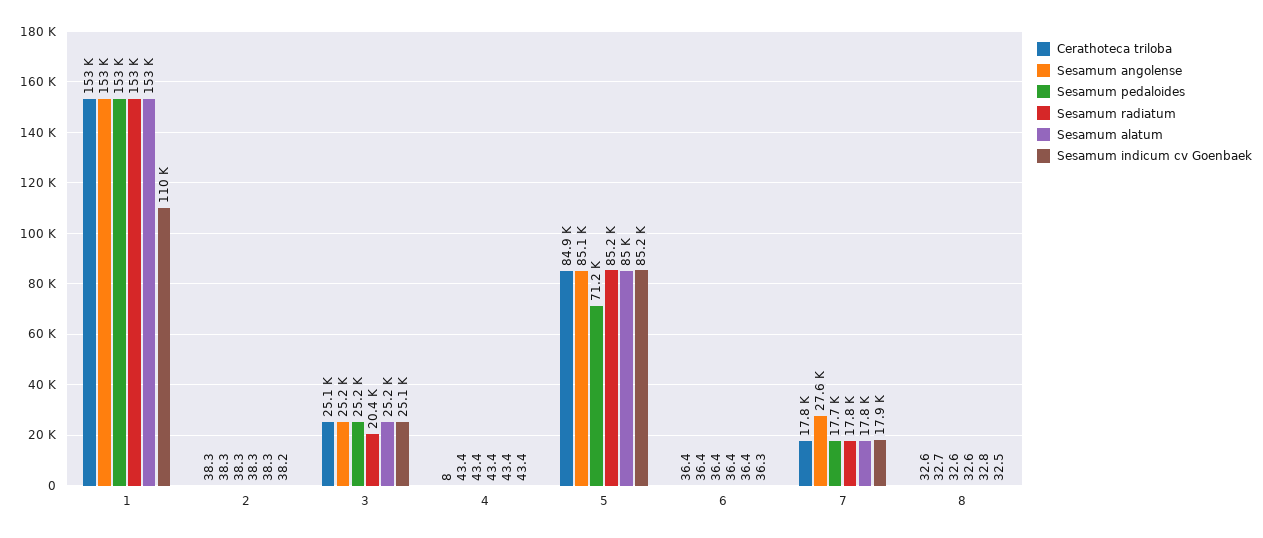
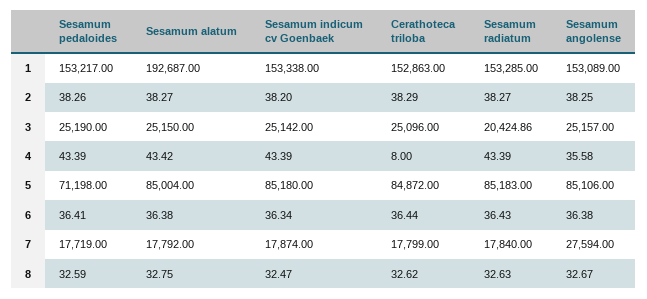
  {
    "Cerathoteca triloba": {
      "1": 152863,
      "2": 38.29,
      "3": 25096,
      "4": 8,
      "5": 84872,
      "6": 36.44,
      "7": 17799,
      "8": 32.62
    },
    "Sesamum angolense": {
      "1": 153089,
      "2": 38.25,
      "3": 25157,
-     "4": 43.4,
+     "4": 35.58,
      "5": 85106,
      "6": 36.38,
      "7": 27594,
      "8": 32.67
    },
    "Sesamum pedaloides": {
      "1": 153217,
      "2": 38.26,
      "3": 25190,
      "4": 43.39,
      "5": 71198,
      "6": 36.41,
      "7": 17719,
      "8": 32.59
    },
    "Sesamum radiatum": {
      "1": 153285,
      "2": 38.27,
      "3": 20424.86,
      "4": 43.39,
      "5": 85183,
      "6": 36.43,
      "7": 17840,
      "8": 32.63
    },
    "Sesamum alatum": {
-     "1": 153000,
+     "1": 192687,
      "2": 38.27,
      "3": 25150,
      "4": 43.42,
      "5": 85004,
      "6": 36.38,
      "7": 17792,
      "8": 32.75
    },
    "Sesamum indicum cv Goenbaek": {
-     "1": 110000,
+     "1": 153338,
      "2": 38.2,
      "3": 25142,
      "4": 43.39,
      "5": 85180,
      "6": 36.34,
      "7": 17874,
      "8": 32.47
    }
  }

